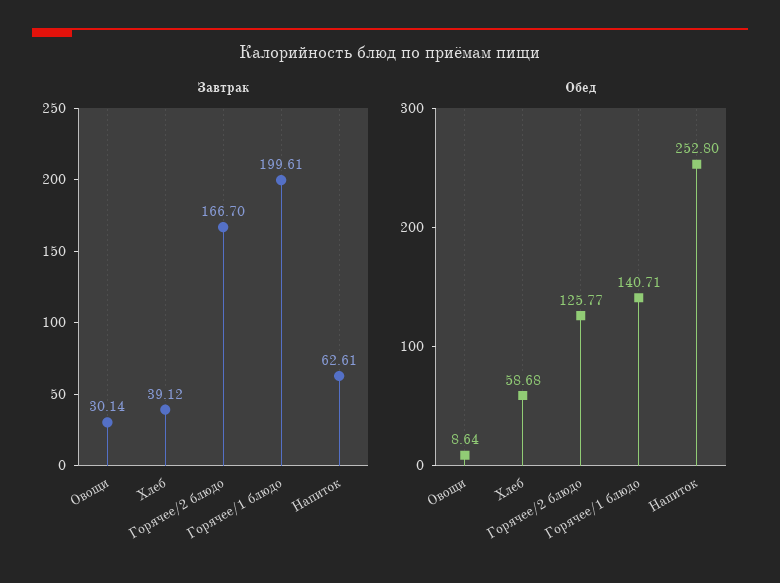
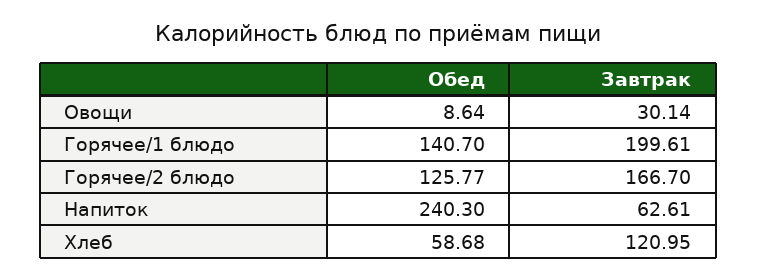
  {
    "Завтрак": {
      "Овощи": 30.14,
-     "Хлеб": 39.12,
+     "Хлеб": 120.95,
      "Горячее/2 блюдо": 166.7,
      "Горячее/1 блюдо": 199.61,
      "Напиток": 62.61
    },
    "Обед": {
      "Овощи": 8.64,
      "Хлеб": 58.68,
      "Горячее/2 блюдо": 125.77,
-     "Горячее/1 блюдо": 140.71,
+     "Горячее/1 блюдо": 140.7,
-     "Напиток": 252.8
+     "Напиток": 240.3
    }
  }

